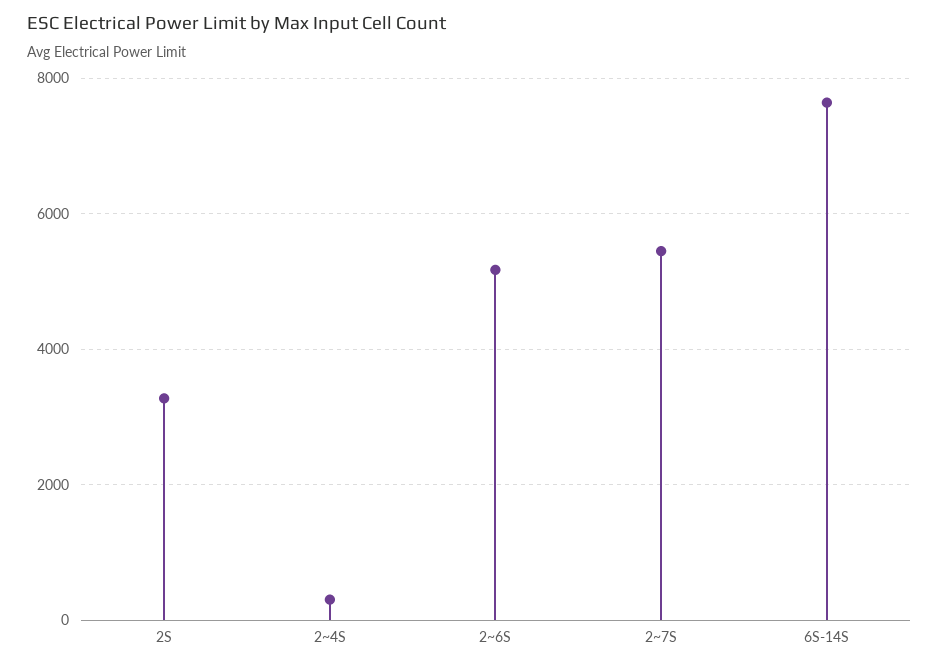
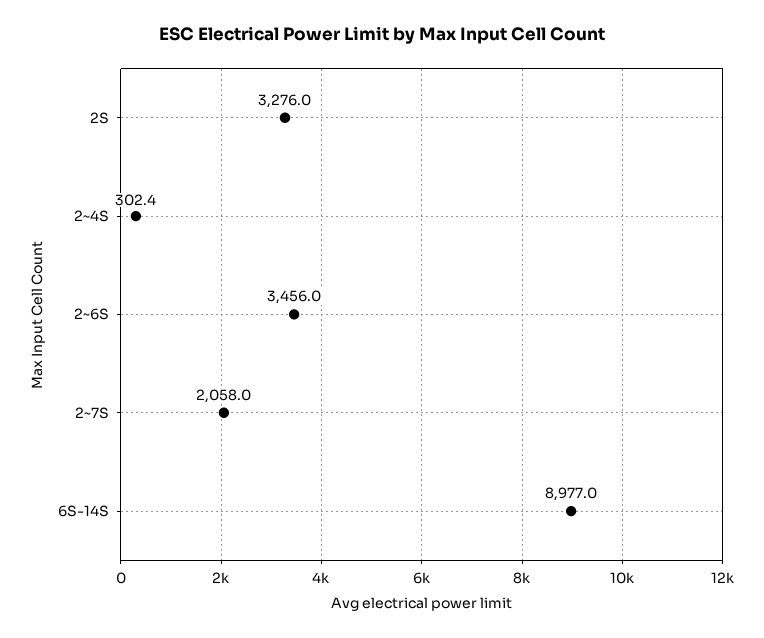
  {
    "2S": 3276,
    "2~4S": 302.4,
-   "2~6S": 5200,
+   "2~6S": 3456,
-   "2~7S": 5400,
+   "2~7S": 2058,
-   "6S-14S": 7600
+   "6S-14S": 8977
  }

